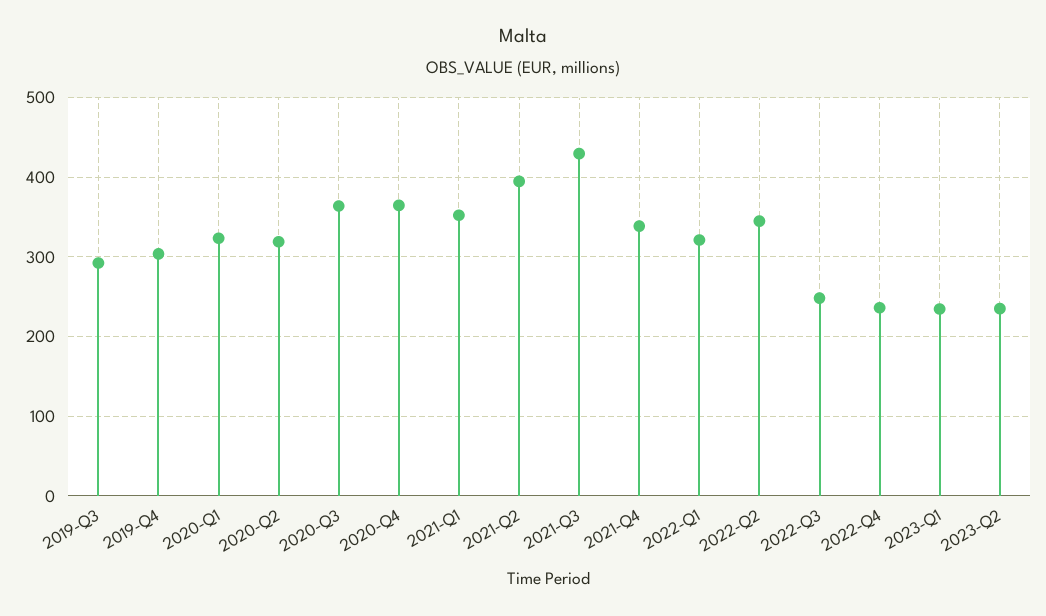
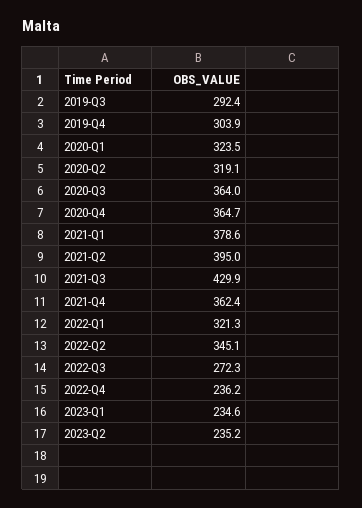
  {
    "2019-Q3": 292.4,
    "2019-Q4": 303.9,
    "2020-Q1": 323.5,
    "2020-Q2": 319.1,
    "2020-Q3": 364,
    "2020-Q4": 364.7,
-   "2021-Q1": 350,
+   "2021-Q1": 378.6,
    "2021-Q2": 395,
    "2021-Q3": 429.9,
-   "2021-Q4": 340,
+   "2021-Q4": 362.4,
    "2022-Q1": 321.3,
    "2022-Q2": 345.1,
-   "2022-Q3": 250,
+   "2022-Q3": 272.3,
    "2022-Q4": 236.2,
    "2023-Q1": 234.6,
    "2023-Q2": 235.2
  }

